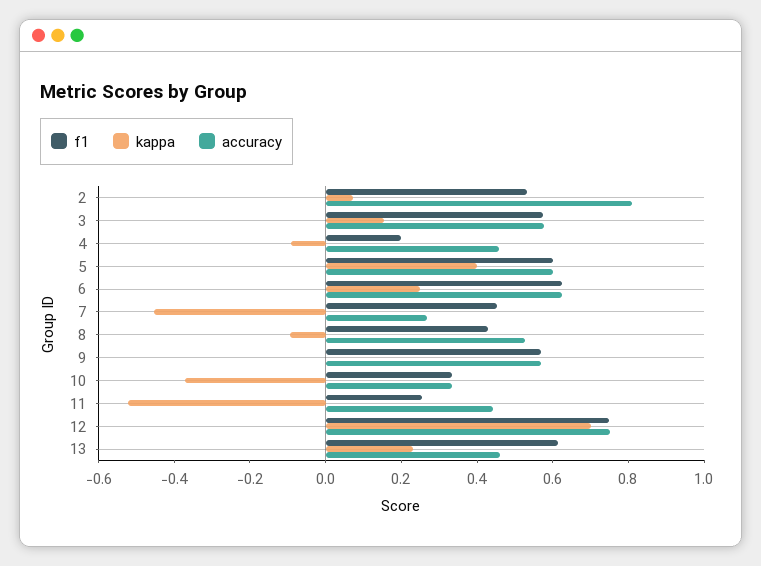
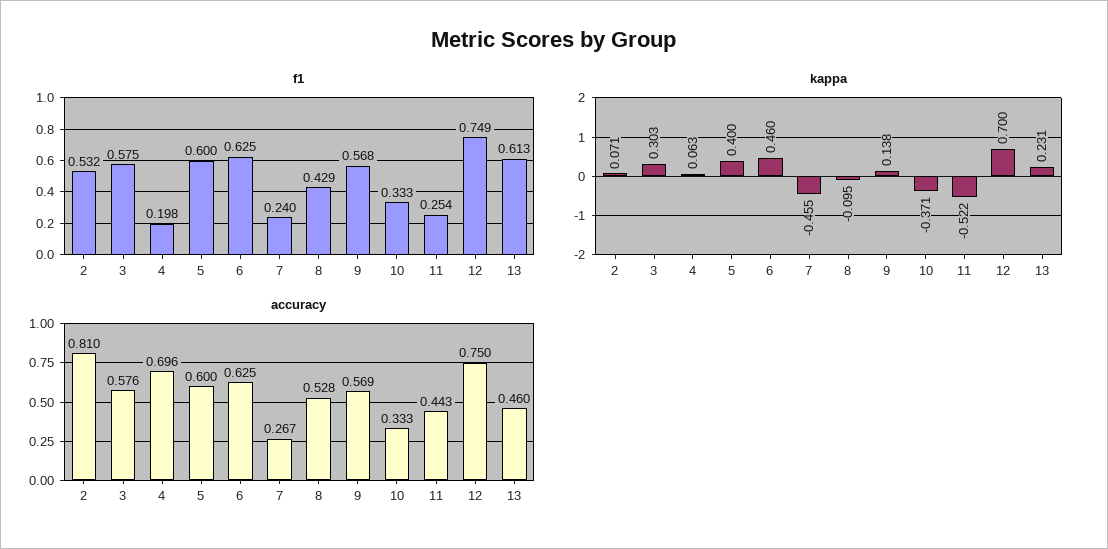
  {
    "f1": {
      "2": 0.532,
      "3": 0.575,
      "4": 0.198,
      "5": 0.6,
      "6": 0.625,
-     "7": 0.45,
+     "7": 0.24,
      "8": 0.429,
      "9": 0.568,
      "10": 0.333,
      "11": 0.254,
      "12": 0.749,
      "13": 0.613
    },
    "kappa": {
      "2": 0.071,
-     "3": 0.15,
+     "3": 0.303,
-     "4": -0.1,
+     "4": 0.063,
      "5": 0.4,
-     "6": 0.25,
+     "6": 0.46,
      "7": -0.455,
      "8": -0.095,
-     "9": 0,
+     "9": 0.138,
      "10": -0.371,
      "11": -0.522,
      "12": 0.7,
      "13": 0.231
    },
    "accuracy": {
      "2": 0.81,
      "3": 0.576,
-     "4": 0.45,
+     "4": 0.696,
      "5": 0.6,
      "6": 0.625,
      "7": 0.267,
      "8": 0.528,
      "9": 0.569,
      "10": 0.333,
      "11": 0.443,
      "12": 0.75,
      "13": 0.46
    }
  }

